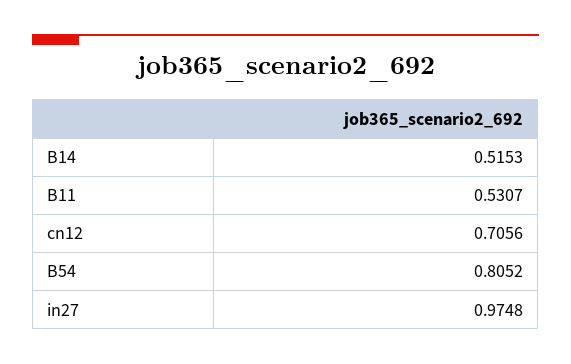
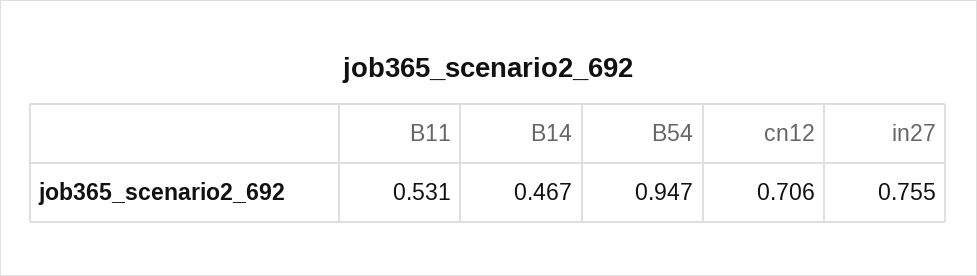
  {
-   "B14": 0.5153,
+   "B14": 0.467,
    "B11": 0.5307,
    "cn12": 0.7056,
-   "B54": 0.8052,
+   "B54": 0.947,
-   "in27": 0.9748
+   "in27": 0.755
  }

